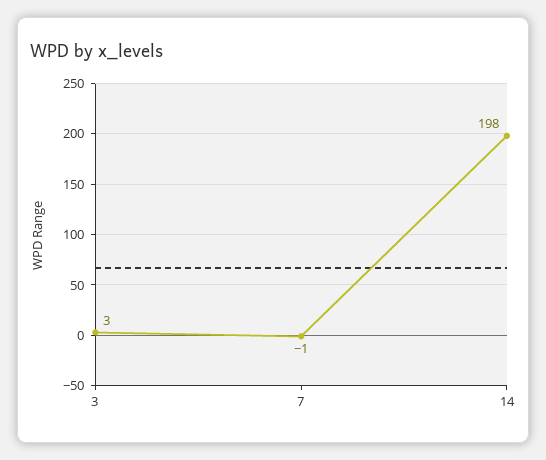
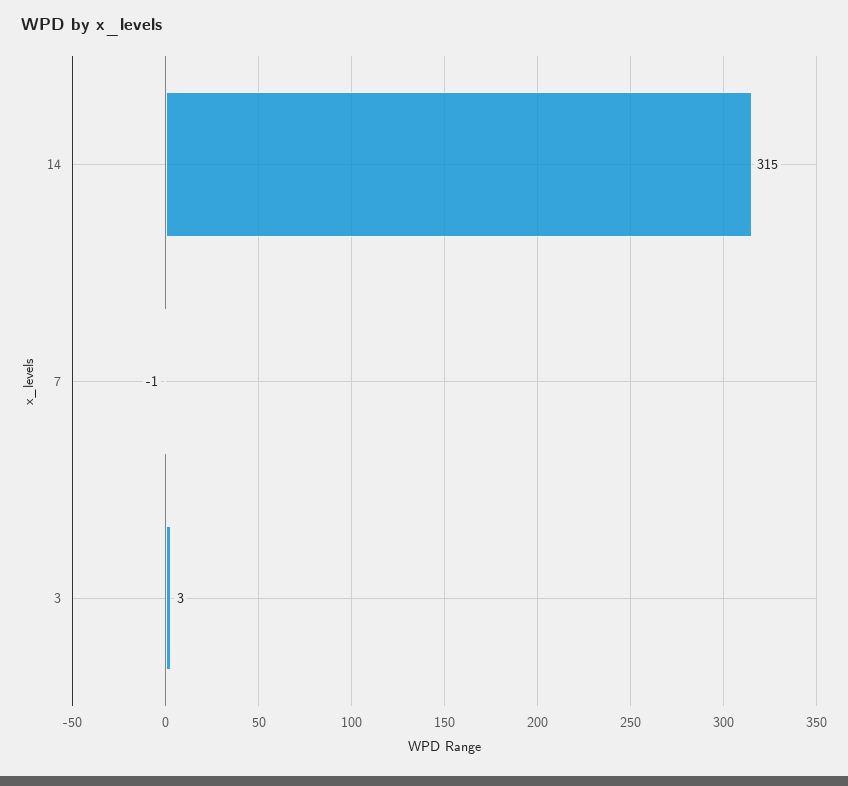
  {
    "3": 3,
    "7": -1,
-   "14": 198
+   "14": 315
  }

